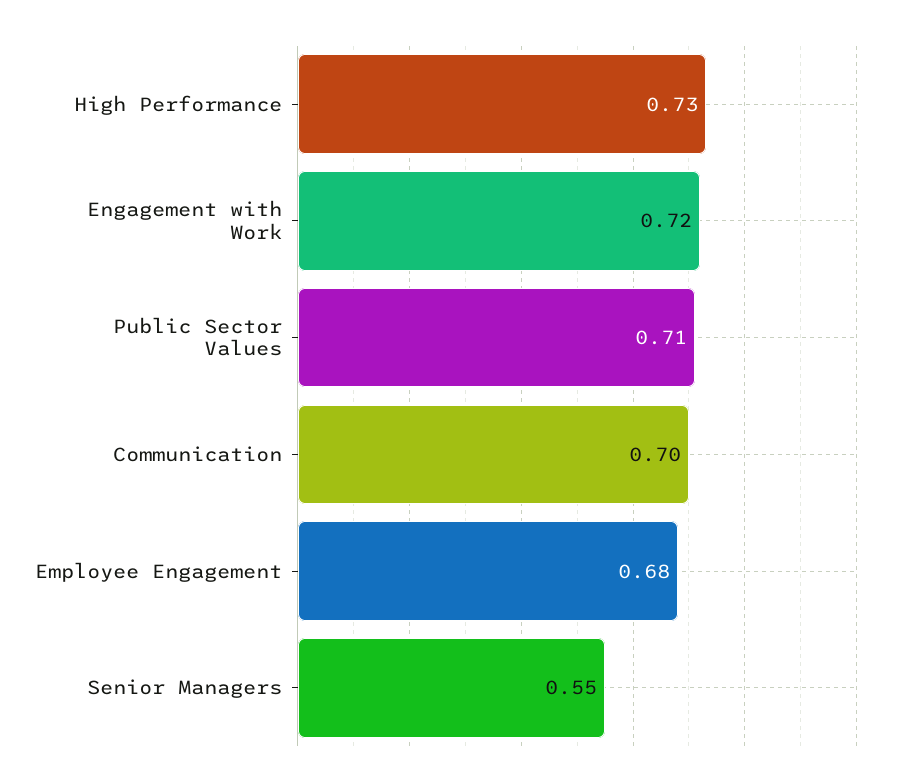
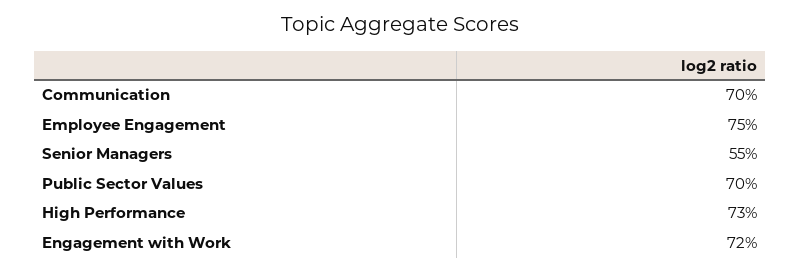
  {
    "High Performance": 0.73,
    "Engagement with Work": 0.72,
-   "Public Sector Values": 0.71,
+   "Public Sector Values": 0.7,
    "Communication": 0.7,
-   "Employee Engagement": 0.68,
+   "Employee Engagement": 0.75,
    "Senior Managers": 0.55
  }

